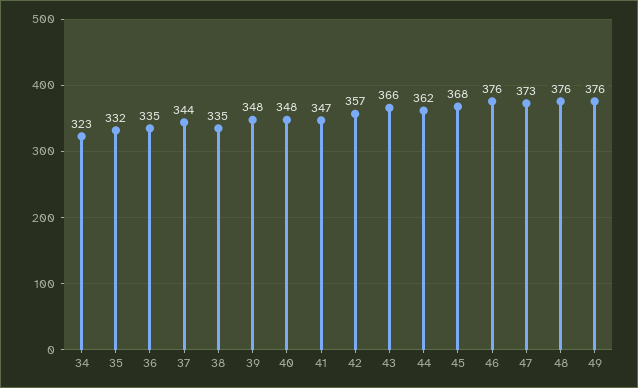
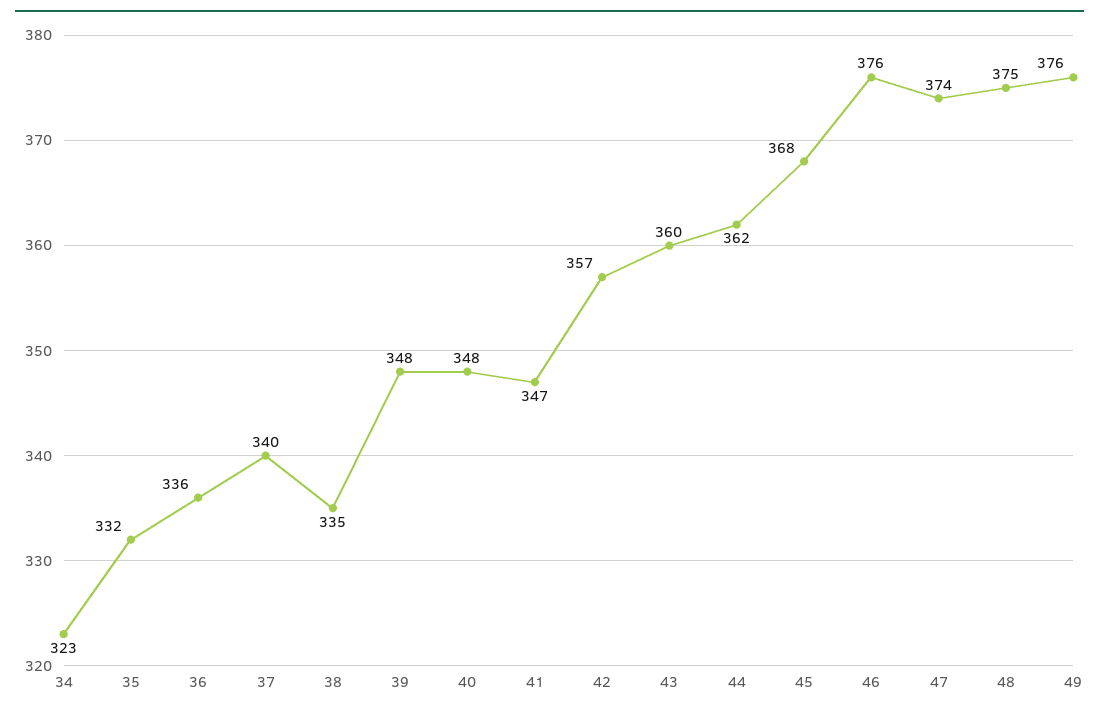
  {
    "34": 323,
    "35": 332,
-   "36": 335,
+   "36": 336,
-   "37": 344,
+   "37": 340,
    "38": 335,
    "39": 348,
    "40": 348,
    "41": 347,
    "42": 357,
-   "43": 366,
+   "43": 360,
    "44": 362,
    "45": 368,
    "46": 376,
-   "47": 373,
+   "47": 374,
-   "48": 376,
+   "48": 375,
    "49": 376
  }

